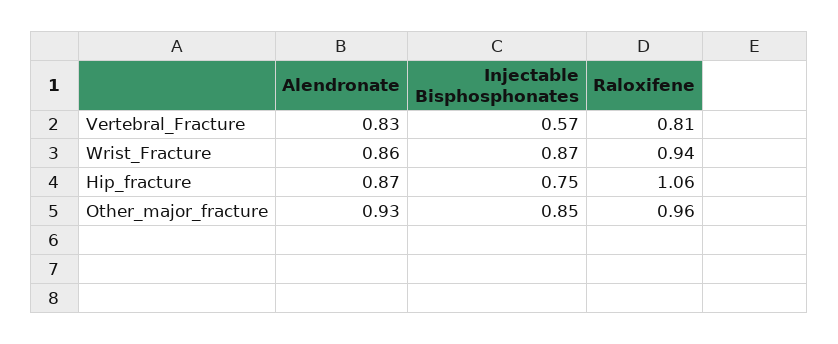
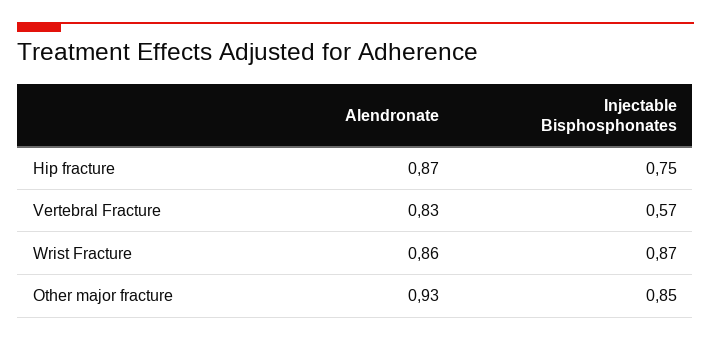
  {
    "Alendronate": {
      "Vertebral_Fracture": 0.83,
      "Wrist_Fracture": 0.86,
      "Hip_fracture": 0.87,
      "Other_major_fracture": 0.93
    },
    "Injectable Bisphosphonates": {
      "Vertebral_Fracture": 0.57,
      "Wrist_Fracture": 0.87,
      "Hip_fracture": 0.75,
      "Other_major_fracture": 0.85
-   },
+   }
-   "Raloxifene": {
-     "Vertebral_Fracture": 0.81,
-     "Wrist_Fracture": 0.94,
-     "Hip_fracture": 1.06,
-     "Other_major_fracture": 0.96
-   }
  }

